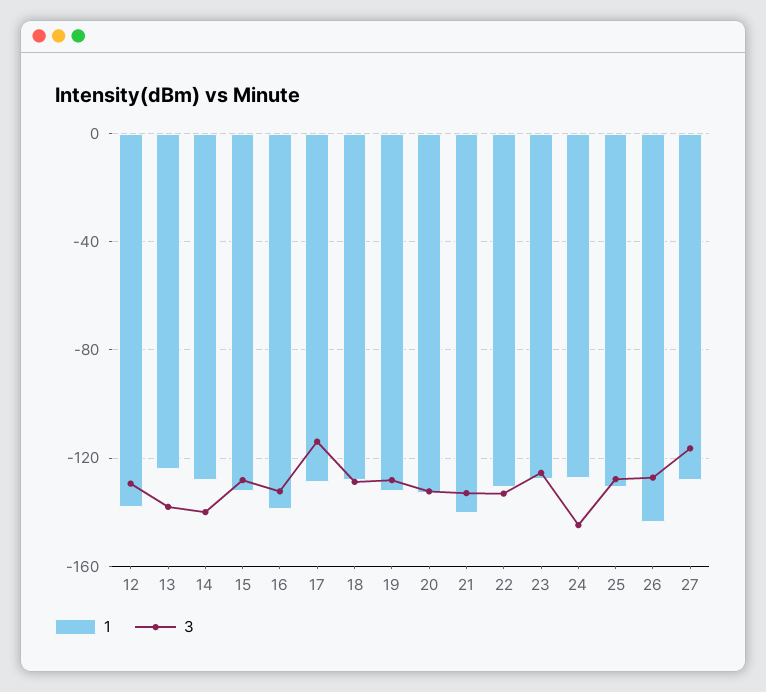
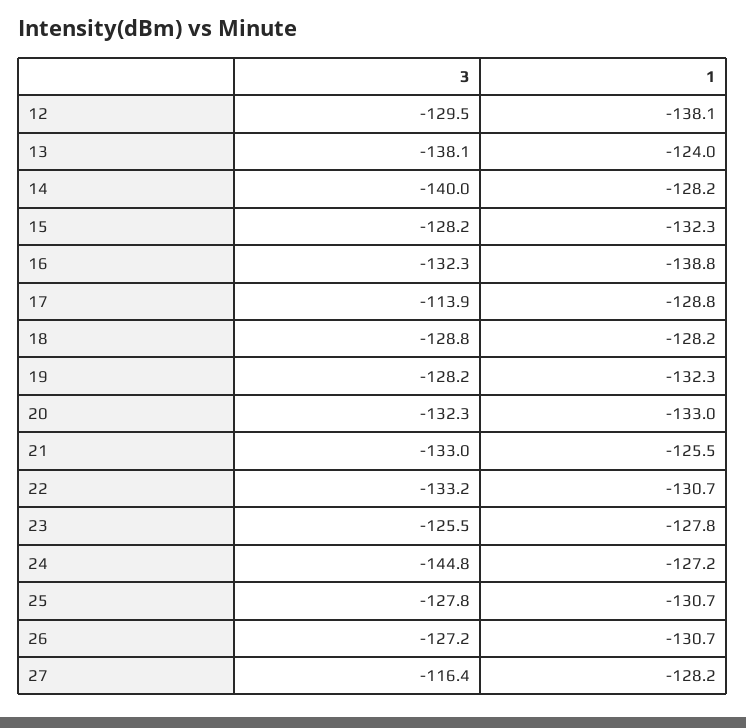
  {
    "1": {
      "12": -138.1,
      "13": -124,
      "14": -128.2,
      "15": -132.3,
      "16": -138.8,
      "17": -128.8,
      "18": -128.2,
      "19": -132.3,
      "20": -133,
-     "21": -140,
+     "21": -125.5,
      "22": -130.7,
      "23": -127.8,
      "24": -127.2,
      "25": -130.7,
-     "26": -145,
+     "26": -130.7,
      "27": -128.2
    },
    "3": {
      "12": -129.5,
      "13": -138.1,
      "14": -140,
      "15": -128.2,
      "16": -132.3,
      "17": -113.9,
      "18": -128.8,
      "19": -128.2,
      "20": -132.3,
      "21": -133,
      "22": -133.2,
      "23": -125.5,
      "24": -144.8,
      "25": -127.8,
      "26": -127.2,
      "27": -116.4
    }
  }

